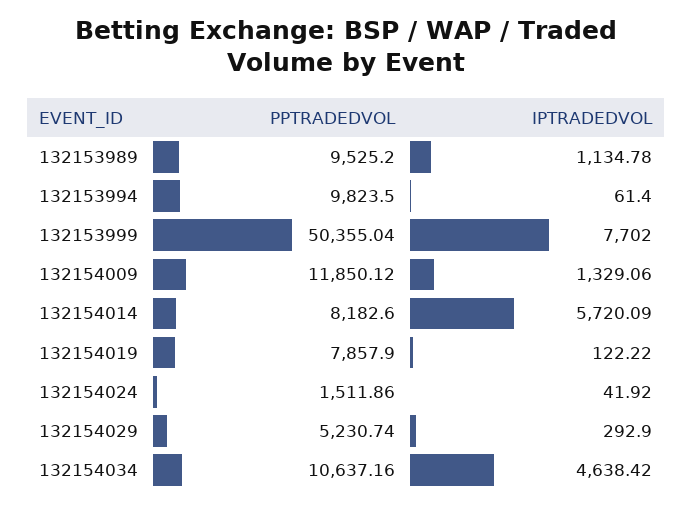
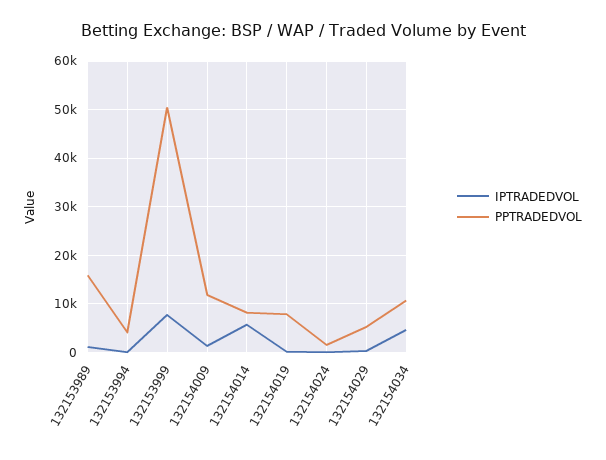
  {
    "PPTRADEDVOL": {
-     "132153989": 9525.2,
+     "132153989": 16000,
-     "132153994": 9823.5,
+     "132153994": 4000,
      "132153999": 50355.04,
      "132154009": 11850.12,
      "132154014": 8182.6,
      "132154019": 7857.9,
      "132154024": 1511.86,
      "132154029": 5230.74,
      "132154034": 10637.16
    },
    "IPTRADEDVOL": {
      "132153989": 1134.78,
      "132153994": 61.4,
      "132153999": 7702,
      "132154009": 1329.06,
      "132154014": 5720.09,
      "132154019": 122.22,
      "132154024": 41.92,
      "132154029": 292.9,
      "132154034": 4638.42
    }
  }

